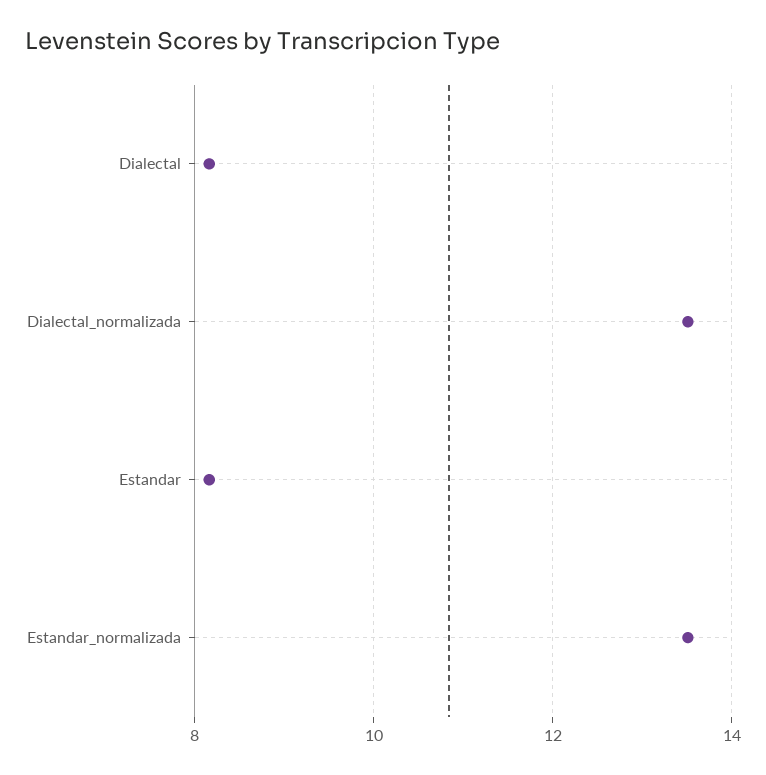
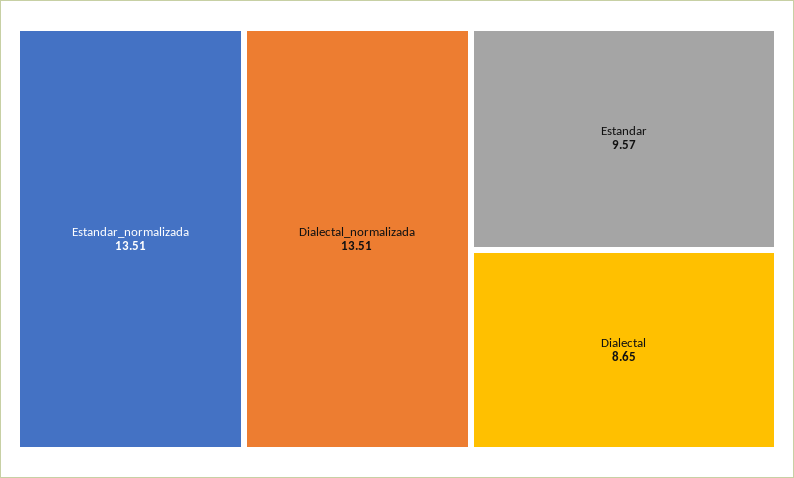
  {
-   "Dialectal": 8.2,
+   "Dialectal": 8.65,
    "Dialectal_normalizada": 13.51,
-   "Estandar": 8.2,
+   "Estandar": 9.57,
    "Estandar_normalizada": 13.51
  }

